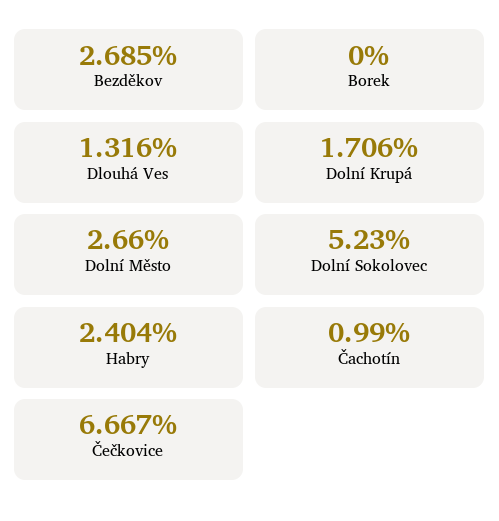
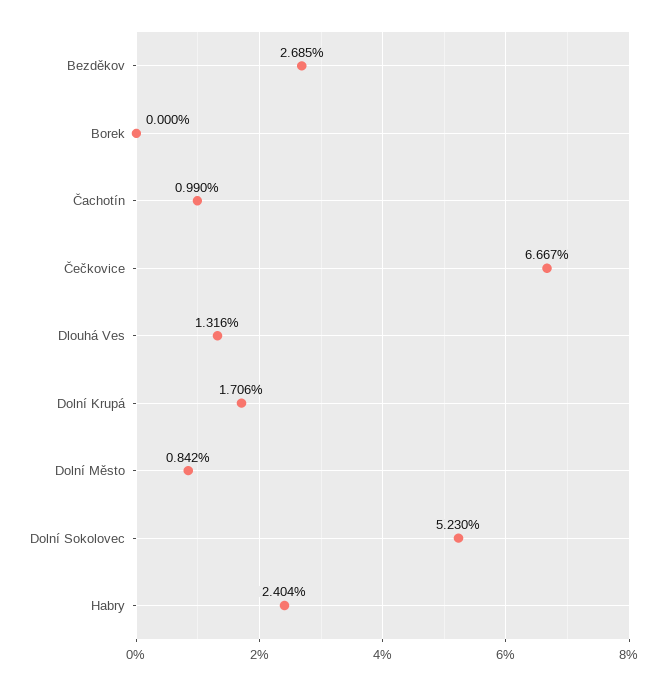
  {
    "Bezděkov": 2.685,
    "Borek": 0,
    "Dlouhá Ves": 1.316,
    "Dolní Krupá": 1.706,
-   "Dolní Město": 2.66,
+   "Dolní Město": 0.842,
    "Dolní Sokolovec": 5.23,
    "Habry": 2.404,
    "Čachotín": 0.99,
    "Čečkovice": 6.667
  }

